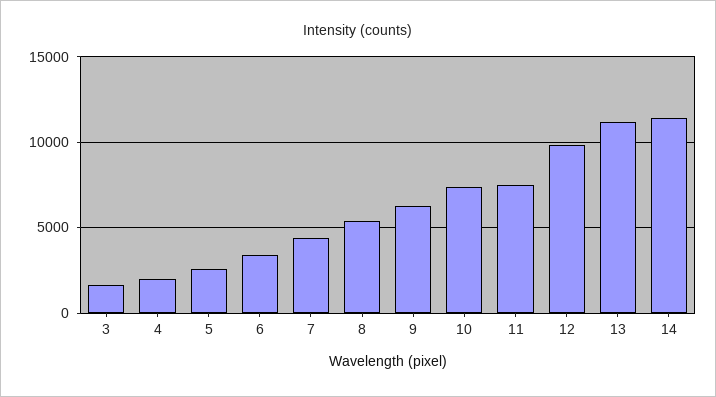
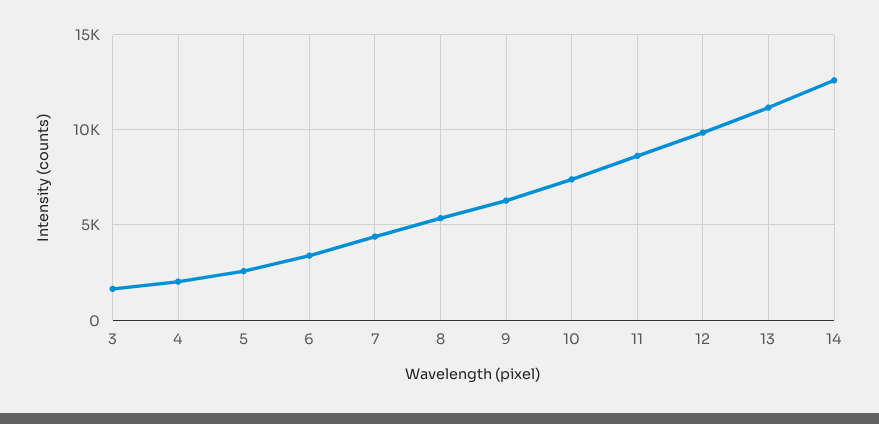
  {
    "3": 1500,
    "4": 2000,
    "5": 2500,
    "6": 3500,
    "7": 4500,
    "8": 5500,
    "9": 6500,
    "10": 7500,
-   "11": 7500,
+   "11": 8500,
    "12": 10000,
    "13": 11000,
-   "14": 11500
+   "14": 12500
  }

